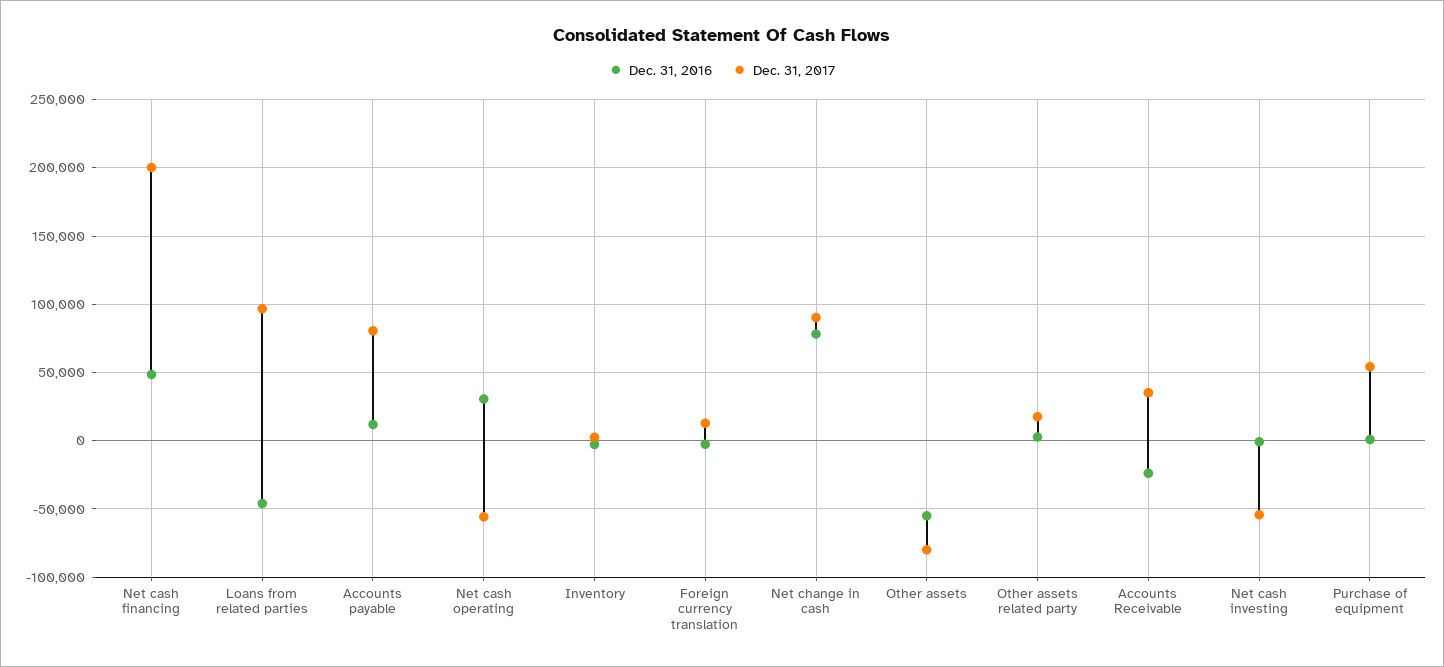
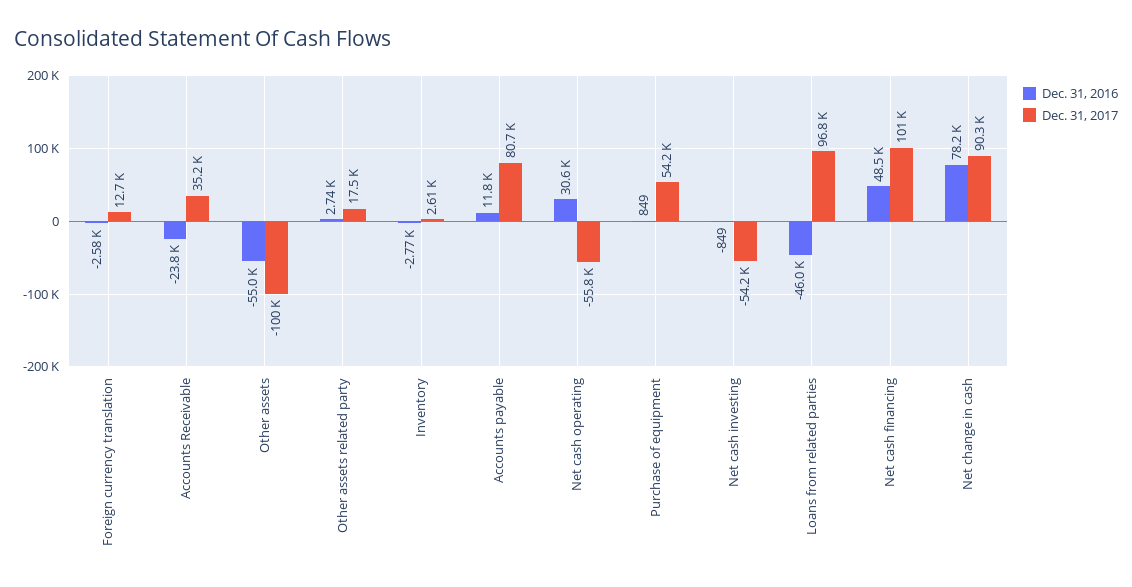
  {
    "Dec. 31, 2016": {
      "Net cash financing": 48500,
      "Loans from related parties": -46000,
      "Accounts payable": 11800,
      "Net cash operating": 30600,
      "Inventory": -2770,
      "Foreign currency translation": -2580,
      "Net change in cash": 78200,
      "Other assets": -55000,
      "Other assets related party": 2740,
      "Accounts Receivable": -23800,
      "Net cash investing": -849,
      "Purchase of equipment": 849
    },
    "Dec. 31, 2017": {
-     "Net cash financing": 200000,
+     "Net cash financing": 101000,
      "Loans from related parties": 96800,
      "Accounts payable": 80700,
      "Net cash operating": -55800,
      "Inventory": 2610,
      "Foreign currency translation": 12700,
      "Net change in cash": 90300,
-     "Other assets": -80000,
+     "Other assets": -100000,
      "Other assets related party": 17500,
      "Accounts Receivable": 35200,
      "Net cash investing": -54200,
      "Purchase of equipment": 54200
    }
  }

